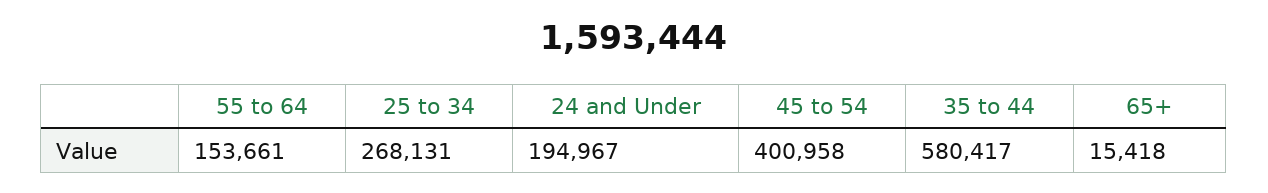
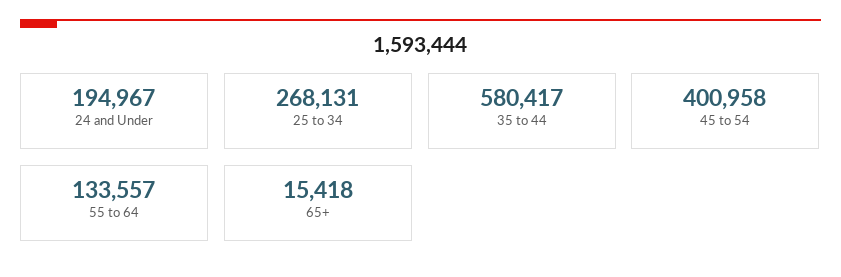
  {
-   "55 to 64": 153661,
+   "55 to 64": 133557,
    "25 to 34": 268131,
    "24 and Under": 194967,
    "45 to 54": 400958,
    "35 to 44": 580417,
    "65+": 15418
  }

